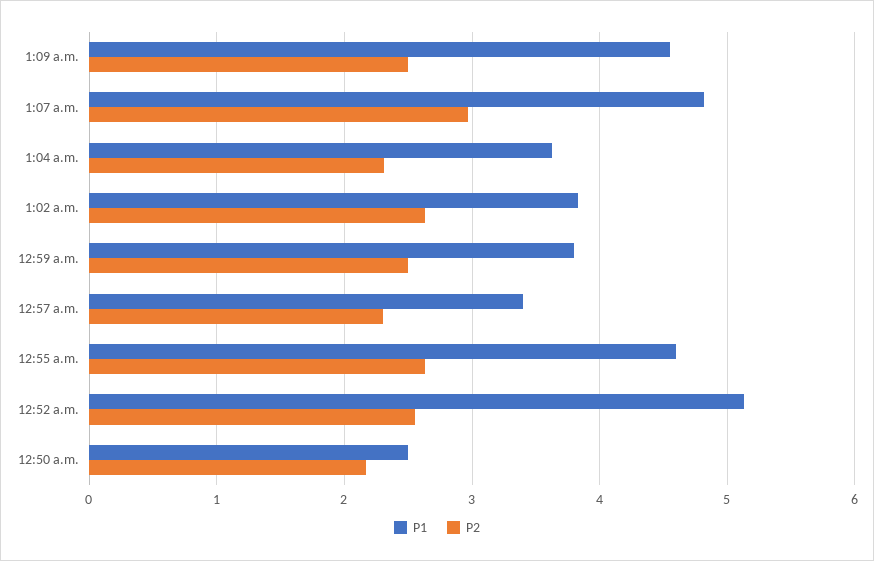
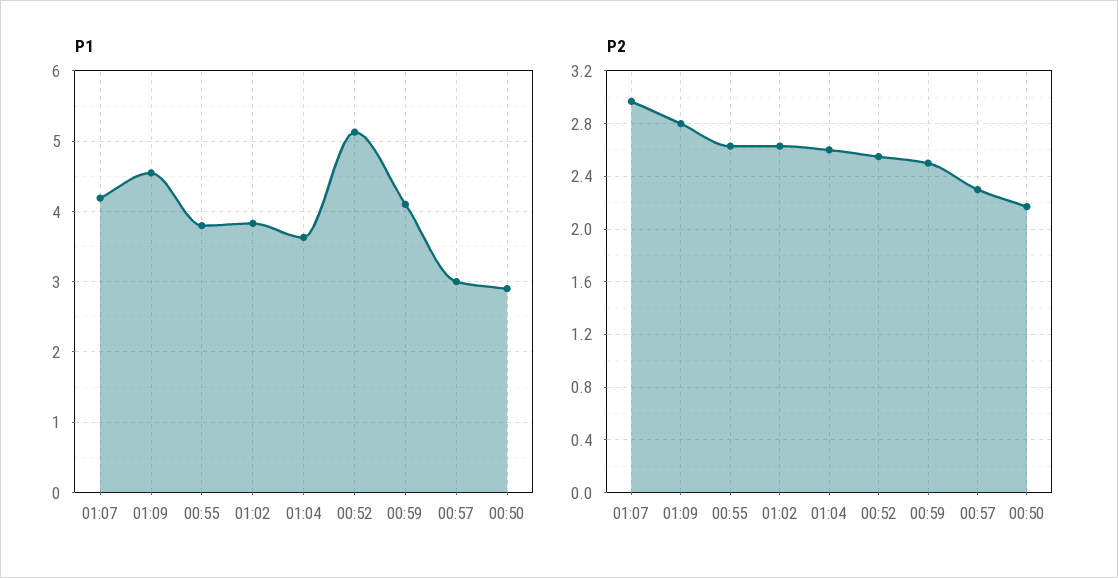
  {
    "P1": {
      "1:09 a.m.": 4.6,
-     "1:07 a.m.": 4.8,
+     "1:07 a.m.": 4.2,
      "1:04 a.m.": 3.6,
      "1:02 a.m.": 3.8,
-     "12:59 a.m.": 3.8,
+     "12:59 a.m.": 4.1,
-     "12:57 a.m.": 3.4,
+     "12:57 a.m.": 3,
-     "12:55 a.m.": 4.6,
+     "12:55 a.m.": 3.8,
      "12:52 a.m.": 5.1,
-     "12:50 a.m.": 2.5
+     "12:50 a.m.": 2.9
    },
    "P2": {
-     "1:09 a.m.": 2.5,
+     "1:09 a.m.": 2.8,
      "1:07 a.m.": 2.95,
-     "1:04 a.m.": 2.3,
+     "1:04 a.m.": 2.6,
      "1:02 a.m.": 2.65,
      "12:59 a.m.": 2.5,
      "12:57 a.m.": 2.3,
      "12:55 a.m.": 2.65,
      "12:52 a.m.": 2.55,
      "12:50 a.m.": 2.15
    }
  }

